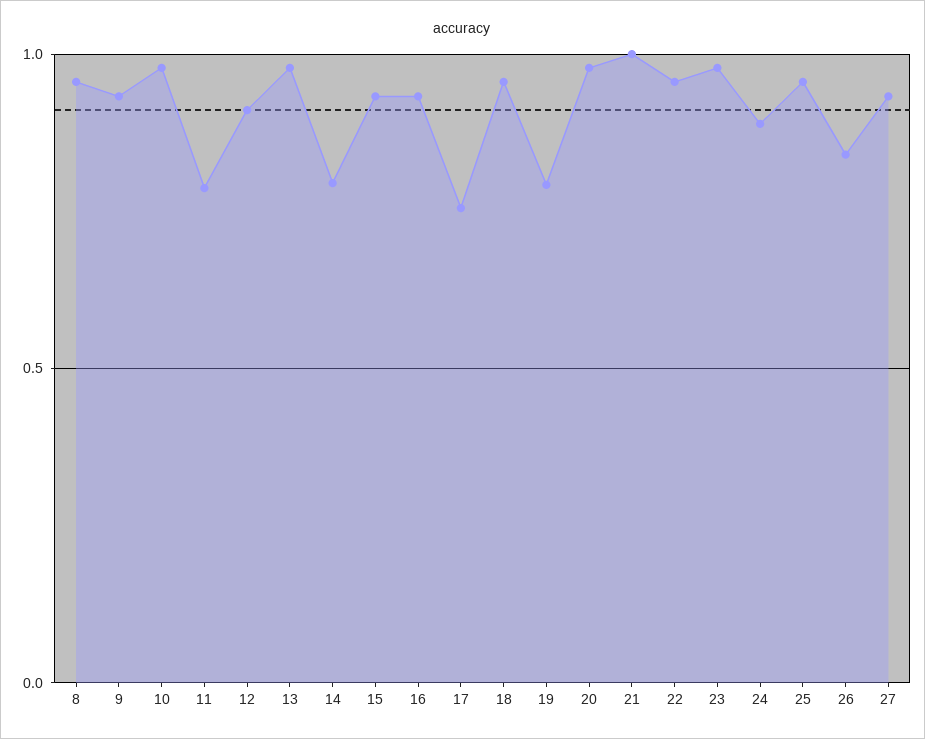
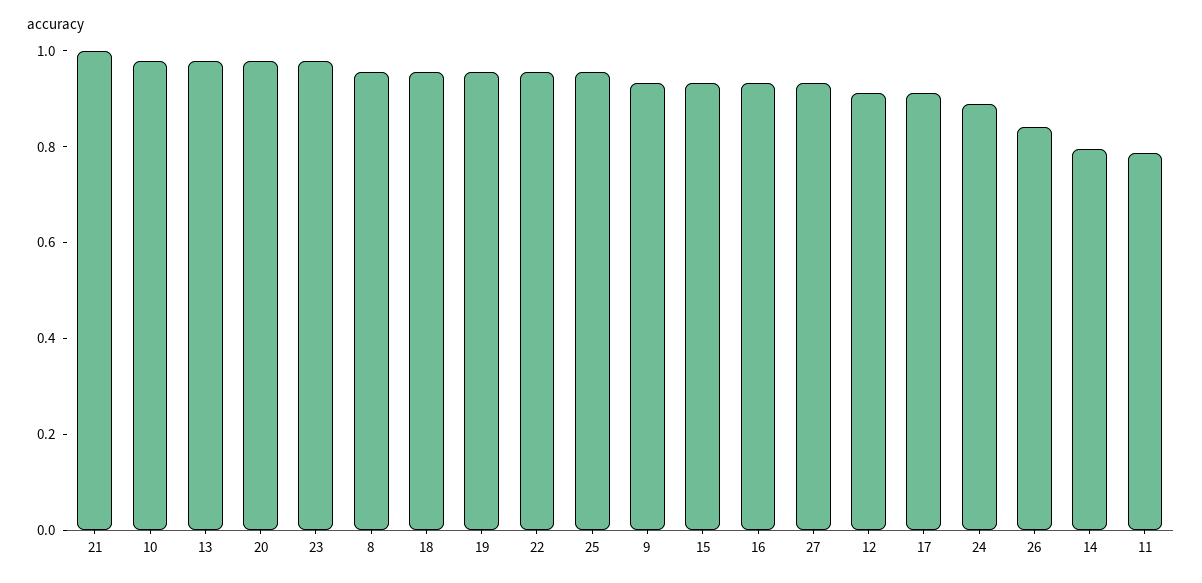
  {
    "8": 0.95,
    "9": 0.95,
    "10": 1,
    "11": 0.8,
    "12": 0.9,
    "13": 1,
    "14": 0.8,
    "15": 0.95,
    "16": 0.95,
-   "17": 0.75,
+   "17": 0.9,
    "18": 0.95,
-   "19": 0.8,
+   "19": 0.95,
    "20": 1,
    "21": 1,
    "22": 0.95,
    "23": 1,
    "24": 0.9,
    "25": 0.95,
    "26": 0.85,
    "27": 0.95
  }

